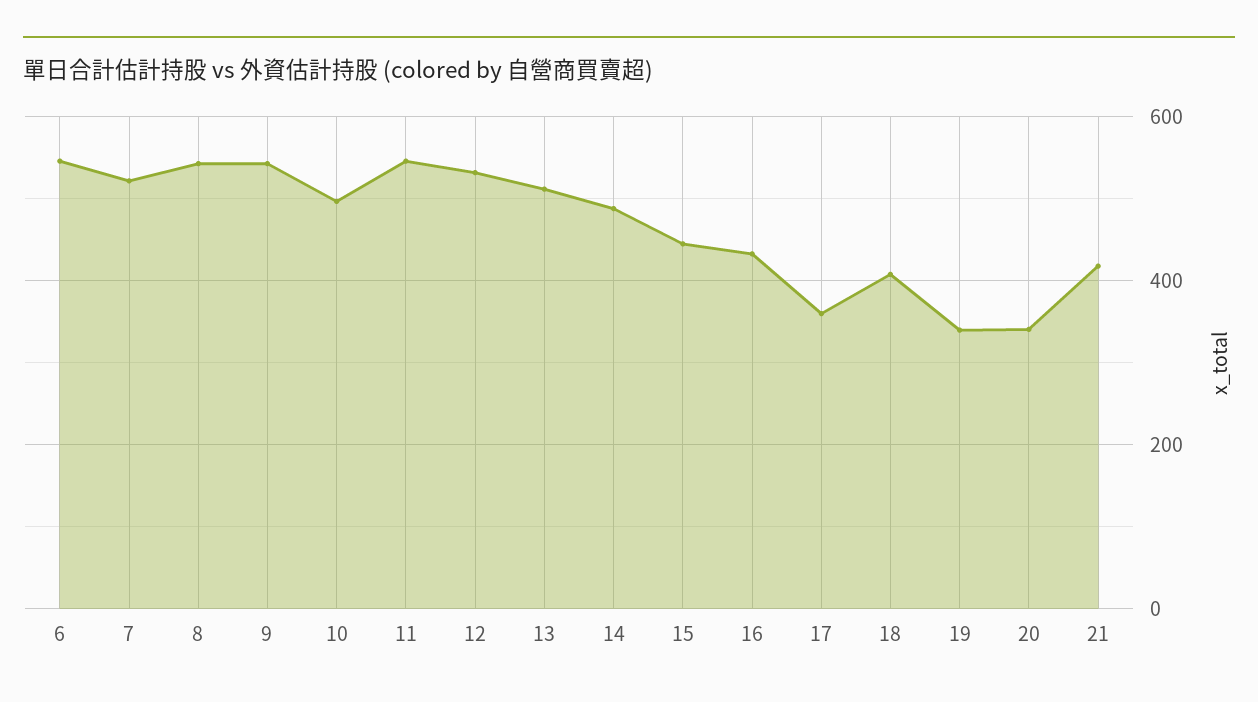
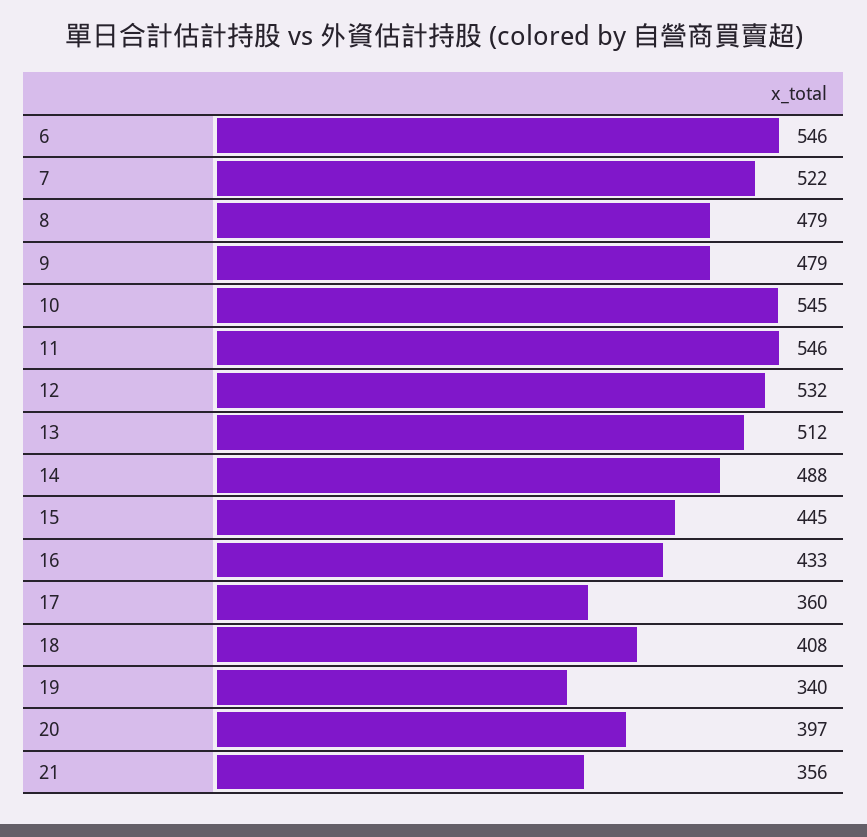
  {
    "6": 546,
    "7": 522,
-   "8": 540,
+   "8": 479,
-   "9": 540,
+   "9": 479,
-   "10": 500,
+   "10": 545,
    "11": 546,
    "12": 532,
    "13": 512,
    "14": 488,
    "15": 445,
    "16": 433,
    "17": 360,
    "18": 408,
    "19": 340,
-   "20": 340,
+   "20": 397,
-   "21": 420
+   "21": 356
  }

